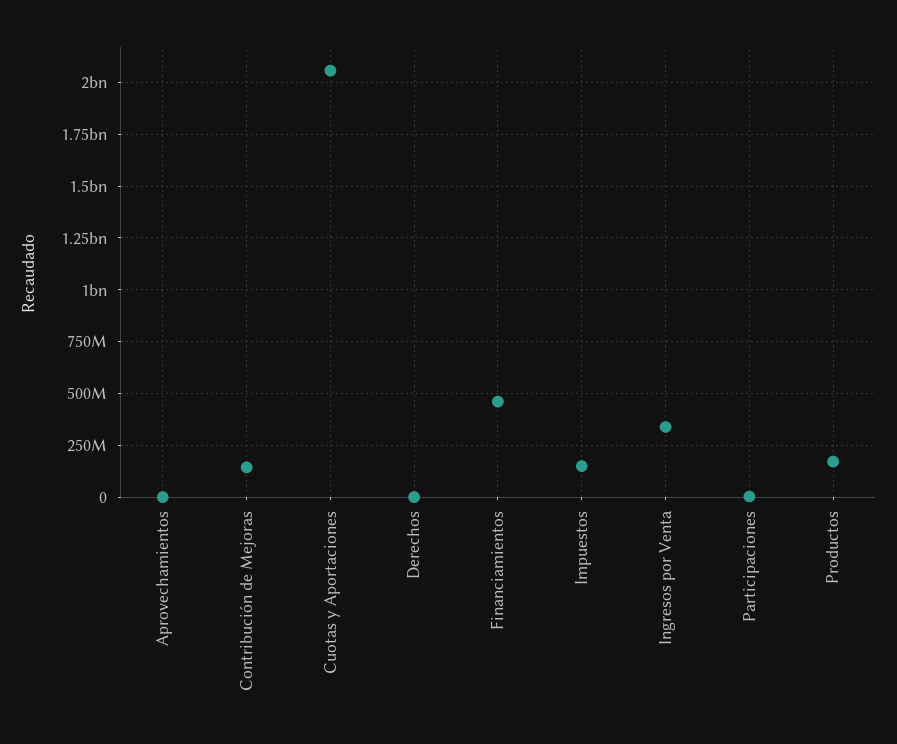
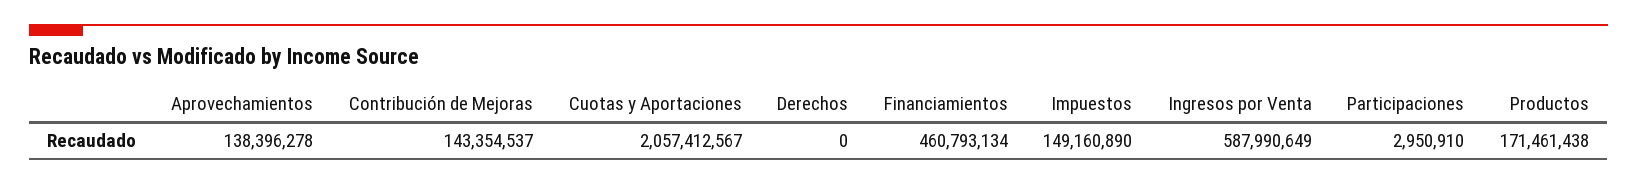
  {
-   "Aprovechamientos": 0,
+   "Aprovechamientos": 138396278,
    "Contribución de Mejoras": 143354537,
    "Cuotas y Aportaciones": 2057412567,
    "Derechos": 0,
    "Financiamientos": 460793134,
    "Impuestos": 149160890,
-   "Ingresos por Venta": 350000000,
+   "Ingresos por Venta": 587990649,
    "Participaciones": 2950910,
    "Productos": 171461438
  }

